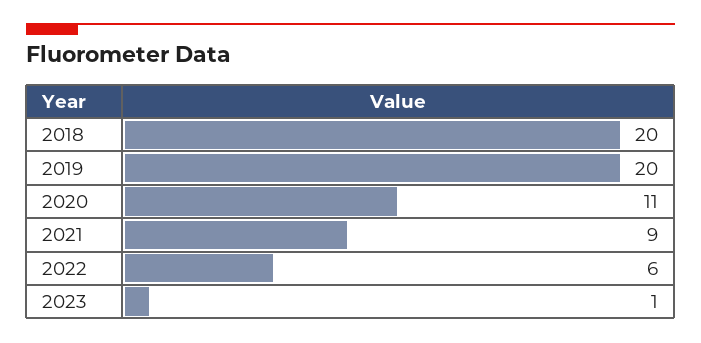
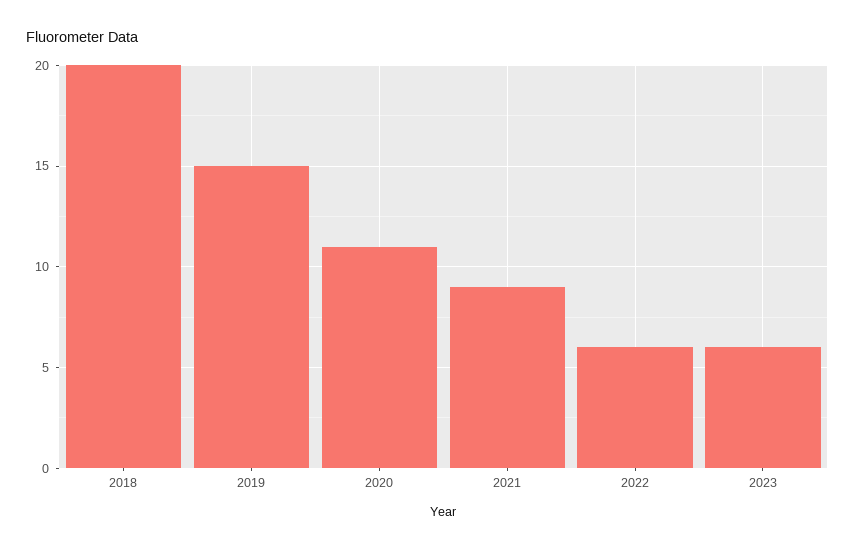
  {
    "2018": 20,
-   "2019": 20,
+   "2019": 15,
    "2020": 11,
    "2021": 9,
    "2022": 6,
-   "2023": 1
+   "2023": 6
  }

